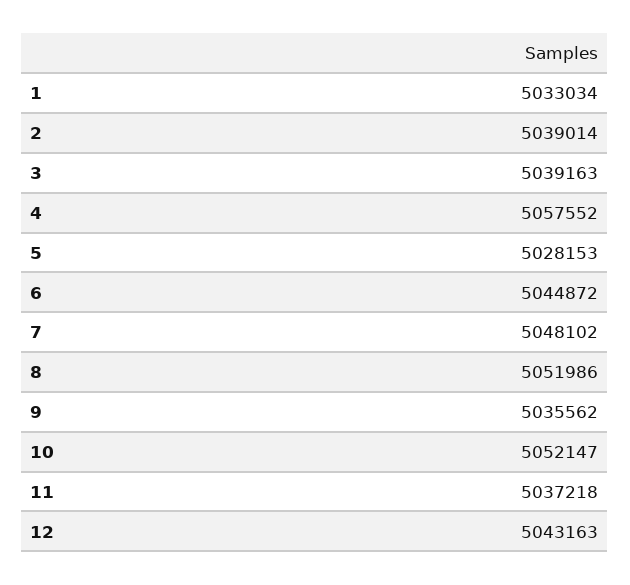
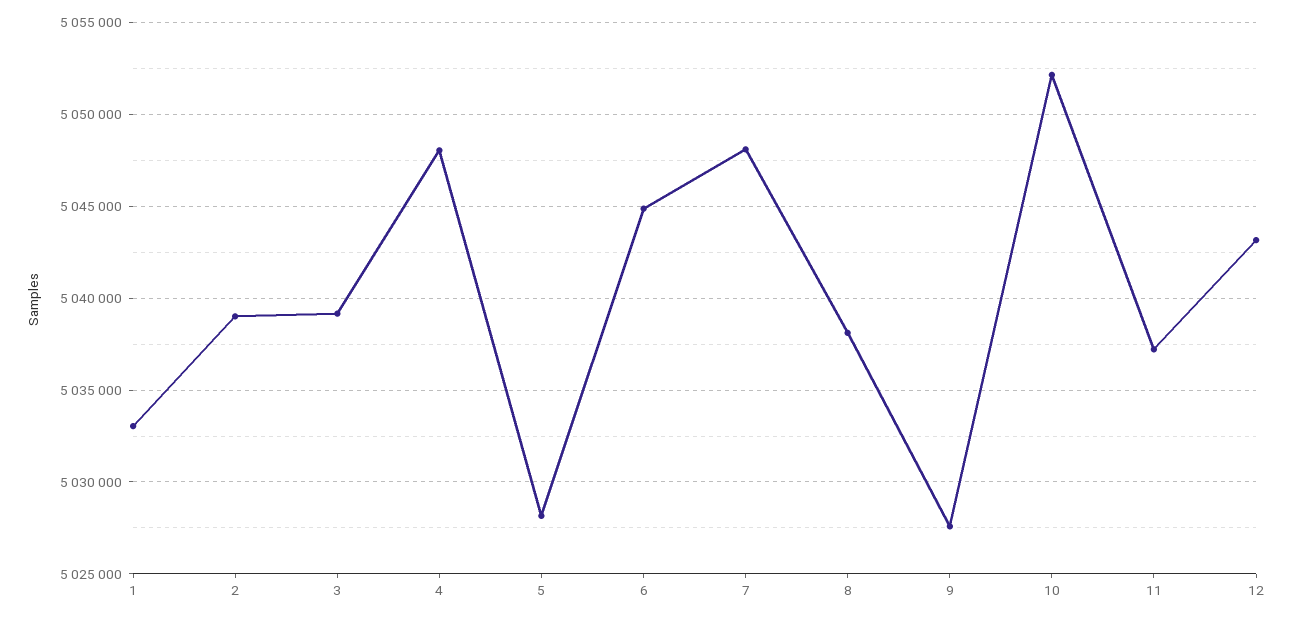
  {
    "1": 5033034,
    "2": 5039014,
    "3": 5039163,
-   "4": 5057552,
+   "4": 5048000,
    "5": 5028153,
    "6": 5044872,
    "7": 5048102,
-   "8": 5051986,
+   "8": 5038000,
-   "9": 5035562,
+   "9": 5027500,
    "10": 5052147,
    "11": 5037218,
    "12": 5043163
  }

